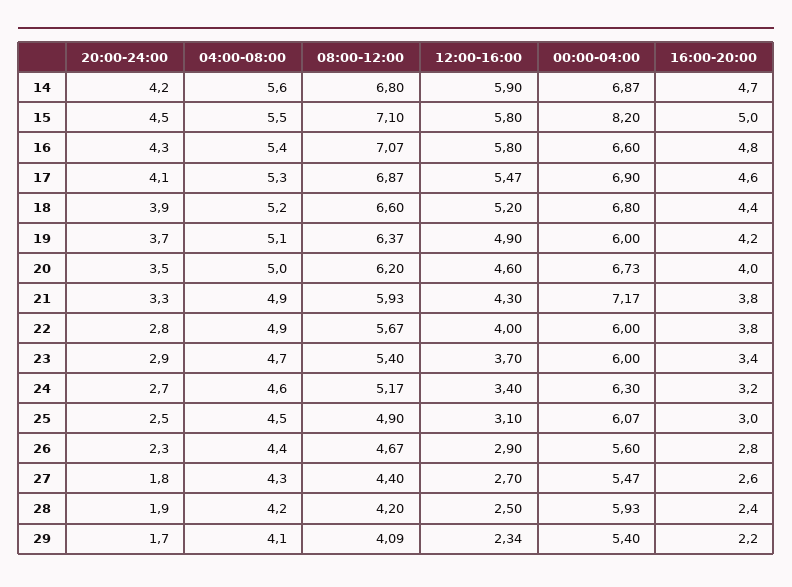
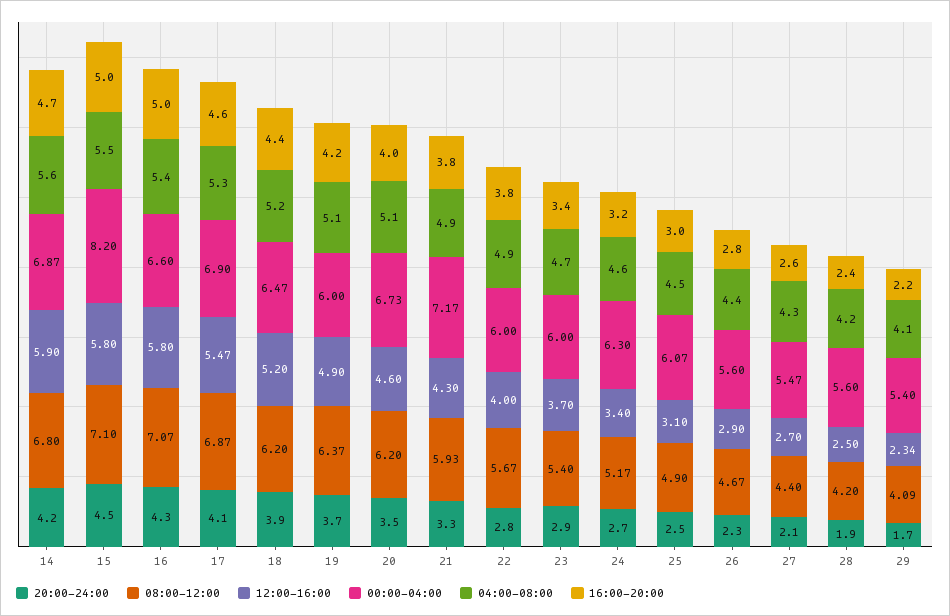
  {
    "20:00-24:00": {
      "14": 4.2,
      "15": 4.5,
      "16": 4.3,
      "17": 4.1,
      "18": 3.9,
      "19": 3.7,
      "20": 3.5,
      "21": 3.3,
      "22": 2.8,
      "23": 2.9,
      "24": 2.7,
      "25": 2.5,
      "26": 2.3,
-     "27": 1.8,
+     "27": 2.1,
      "28": 1.9,
      "29": 1.7
    },
    "04:00-08:00": {
      "14": 5.6,
      "15": 5.5,
      "16": 5.4,
      "17": 5.3,
      "18": 5.2,
      "19": 5.1,
-     "20": 5,
+     "20": 5.1,
      "21": 4.9,
      "22": 4.9,
      "23": 4.7,
      "24": 4.6,
      "25": 4.5,
      "26": 4.4,
      "27": 4.3,
      "28": 4.2,
      "29": 4.1
    },
    "08:00-12:00": {
      "14": 6.8,
      "15": 7.1,
      "16": 7.07,
      "17": 6.87,
-     "18": 6.6,
+     "18": 6.2,
      "19": 6.37,
      "20": 6.2,
      "21": 5.93,
      "22": 5.67,
      "23": 5.4,
      "24": 5.17,
      "25": 4.9,
      "26": 4.67,
      "27": 4.4,
      "28": 4.2,
      "29": 4.09
    },
    "12:00-16:00": {
      "14": 5.9,
      "15": 5.8,
      "16": 5.8,
      "17": 5.47,
      "18": 5.2,
      "19": 4.9,
      "20": 4.6,
      "21": 4.3,
      "22": 4,
      "23": 3.7,
      "24": 3.4,
      "25": 3.1,
      "26": 2.9,
      "27": 2.7,
      "28": 2.5,
      "29": 2.34
    },
    "00:00-04:00": {
      "14": 6.87,
      "15": 8.2,
      "16": 6.6,
      "17": 6.9,
-     "18": 6.8,
+     "18": 6.47,
      "19": 6,
      "20": 6.73,
      "21": 7.17,
      "22": 6,
      "23": 6,
      "24": 6.3,
      "25": 6.07,
      "26": 5.6,
      "27": 5.47,
-     "28": 5.93,
+     "28": 5.6,
      "29": 5.4
    },
    "16:00-20:00": {
      "14": 4.7,
      "15": 5,
-     "16": 4.8,
+     "16": 5,
      "17": 4.6,
      "18": 4.4,
      "19": 4.2,
      "20": 4,
      "21": 3.8,
      "22": 3.8,
      "23": 3.4,
      "24": 3.2,
      "25": 3,
      "26": 2.8,
      "27": 2.6,
      "28": 2.4,
      "29": 2.2
    }
  }

